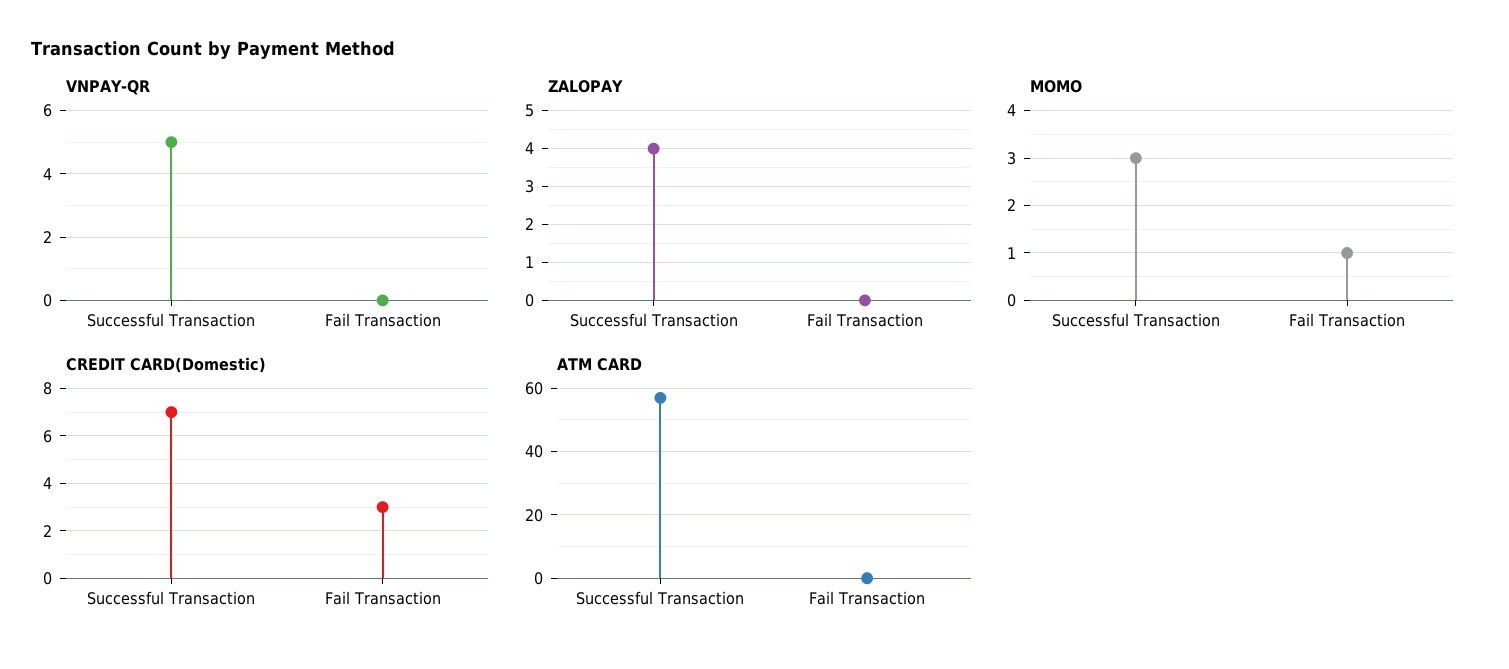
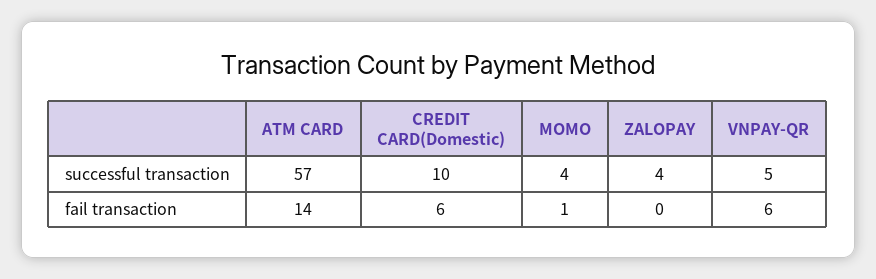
  {
    "VNPAY-QR": {
      "Successful Transaction": 5,
-     "Fail Transaction": 0
+     "Fail Transaction": 6
    },
    "ZALOPAY": {
      "Successful Transaction": 4,
      "Fail Transaction": 0
    },
    "MOMO": {
-     "Successful Transaction": 3,
+     "Successful Transaction": 4,
      "Fail Transaction": 1
    },
    "CREDIT CARD(Domestic)": {
-     "Successful Transaction": 7,
+     "Successful Transaction": 10,
-     "Fail Transaction": 3
+     "Fail Transaction": 6
    },
    "ATM CARD": {
      "Successful Transaction": 57,
-     "Fail Transaction": 0
+     "Fail Transaction": 14
    }
  }

